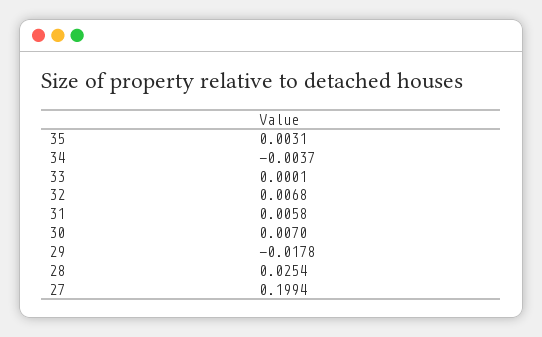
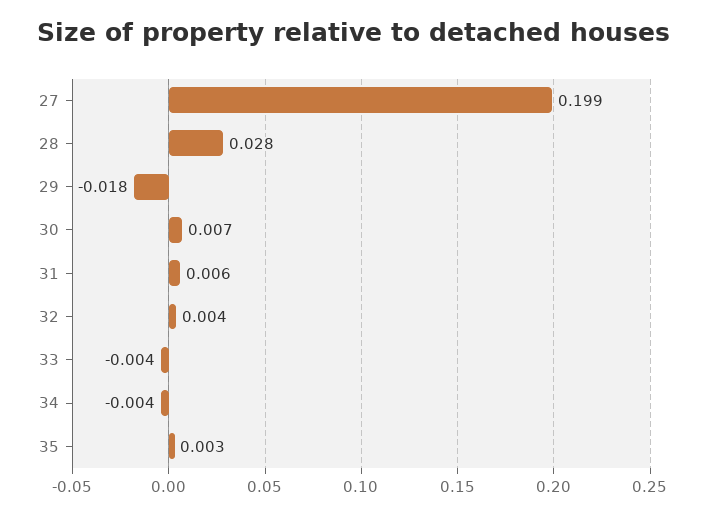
  {
    "35": 0.0031,
    "34": -0.0037,
-   "33": 0.0001,
+   "33": -0.004,
-   "32": 0.0068,
+   "32": 0.004,
    "31": 0.0058,
    "30": 0.007,
    "29": -0.0178,
-   "28": 0.0254,
+   "28": 0.028,
    "27": 0.1994
  }

